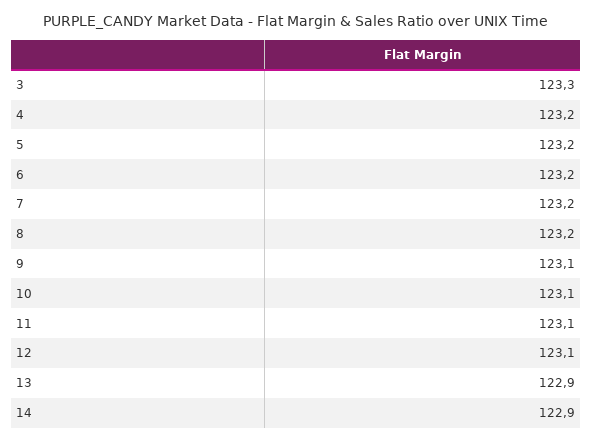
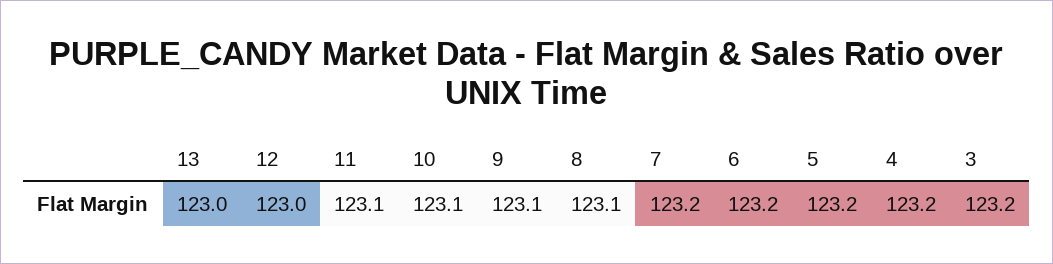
  {
-   "3": 123.3,
+   "3": 123.2,
    "4": 123.2,
    "5": 123.2,
    "6": 123.2,
    "7": 123.2,
-   "8": 123.2,
+   "8": 123.1,
    "9": 123.1,
    "10": 123.1,
    "11": 123.1,
-   "12": 123.1,
+   "12": 123,
-   "13": 122.9,
+   "13": 123
-   "14": 122.9
  }

